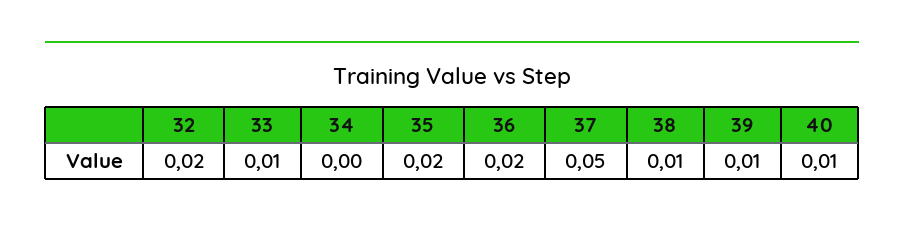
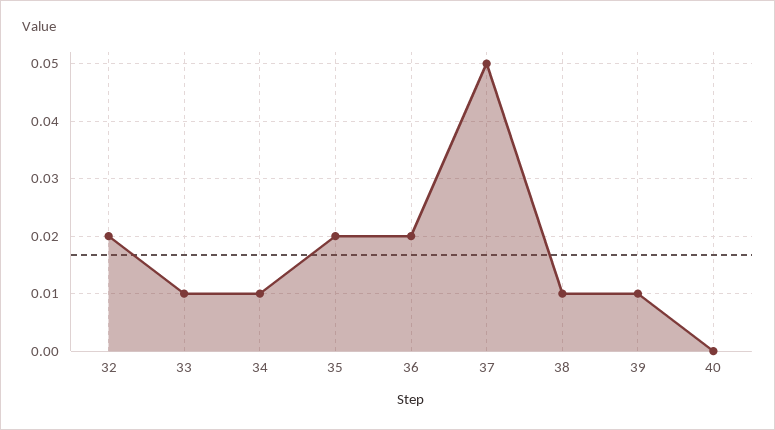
  {
    "32": 0.02,
    "33": 0.01,
-   "34": 0,
+   "34": 0.01,
    "35": 0.02,
    "36": 0.02,
    "37": 0.05,
    "38": 0.01,
    "39": 0.01,
-   "40": 0.01
+   "40": 0
  }

